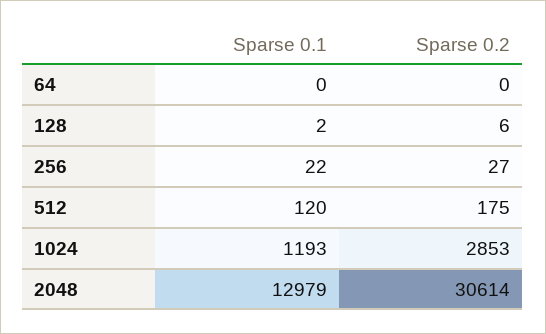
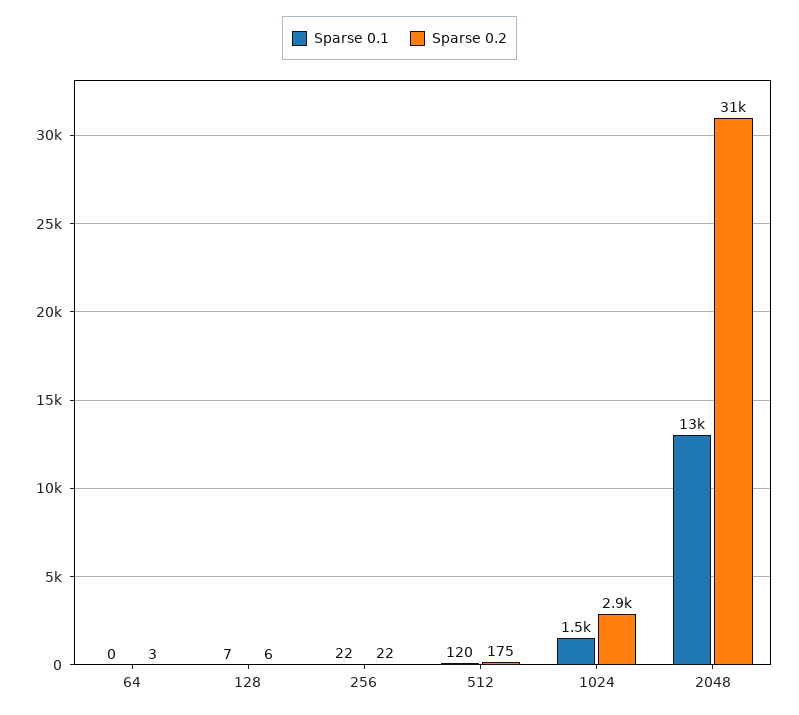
  {
    "Sparse 0.1": {
      "64": 0,
-     "128": 2,
+     "128": 7,
      "256": 22,
      "512": 120,
-     "1024": 1193,
+     "1024": 1500,
      "2048": 12979
    },
    "Sparse 0.2": {
-     "64": 0,
+     "64": 3,
      "128": 6,
-     "256": 27,
+     "256": 22,
      "512": 175,
      "1024": 2853,
      "2048": 30614
    }
  }

